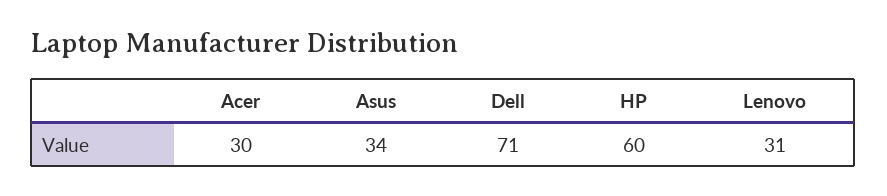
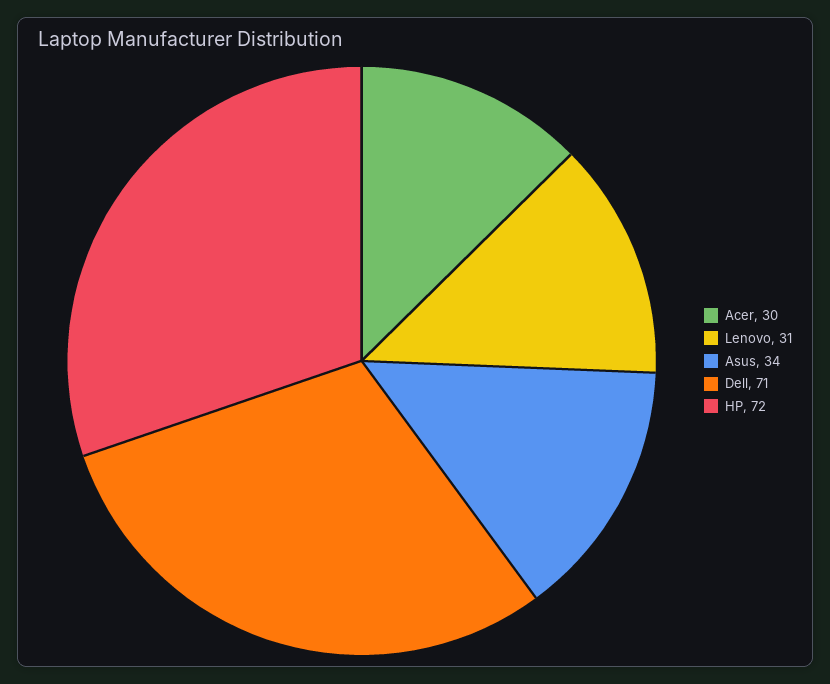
  {
    "Acer": 30,
    "Asus": 34,
    "Dell": 71,
-   "HP": 60,
+   "HP": 72,
    "Lenovo": 31
  }

